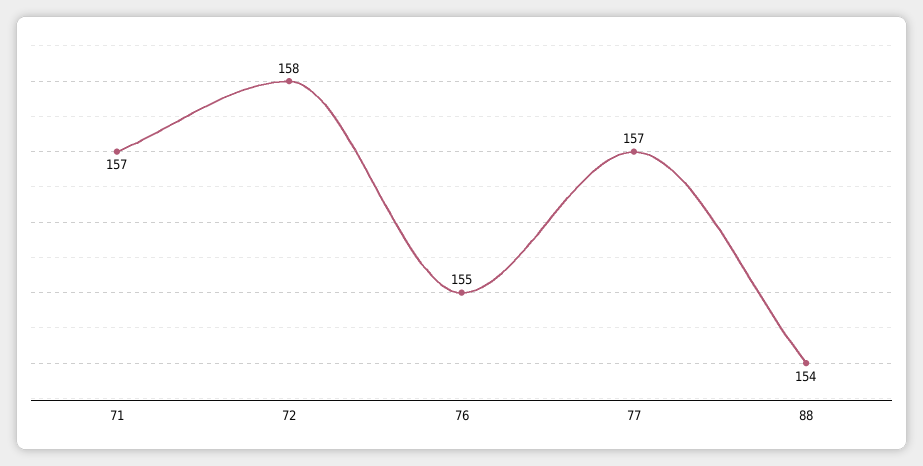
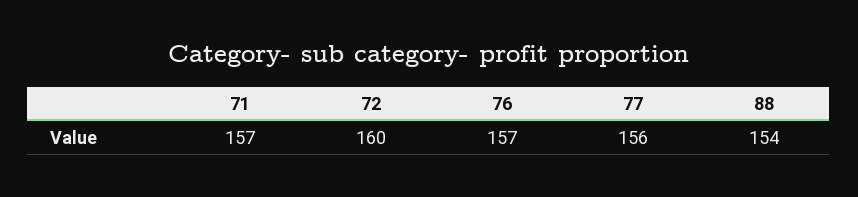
  {
    "71": 157,
-   "72": 158,
+   "72": 160,
-   "76": 155,
+   "76": 157,
-   "77": 157,
+   "77": 156,
    "88": 154
  }

